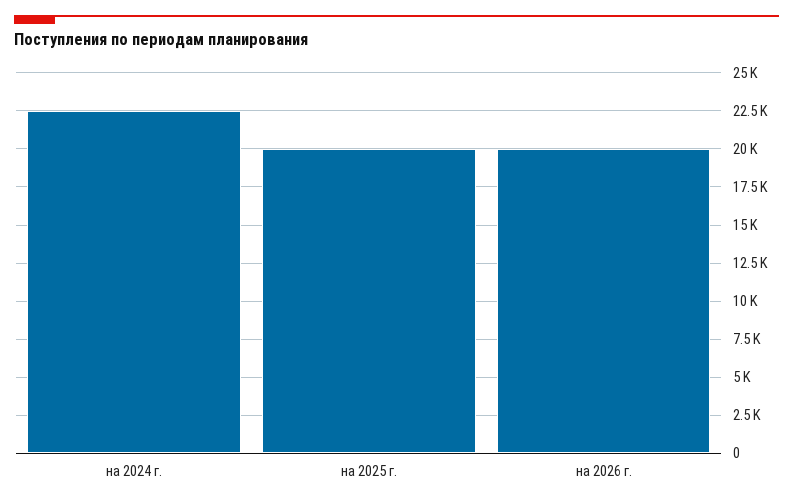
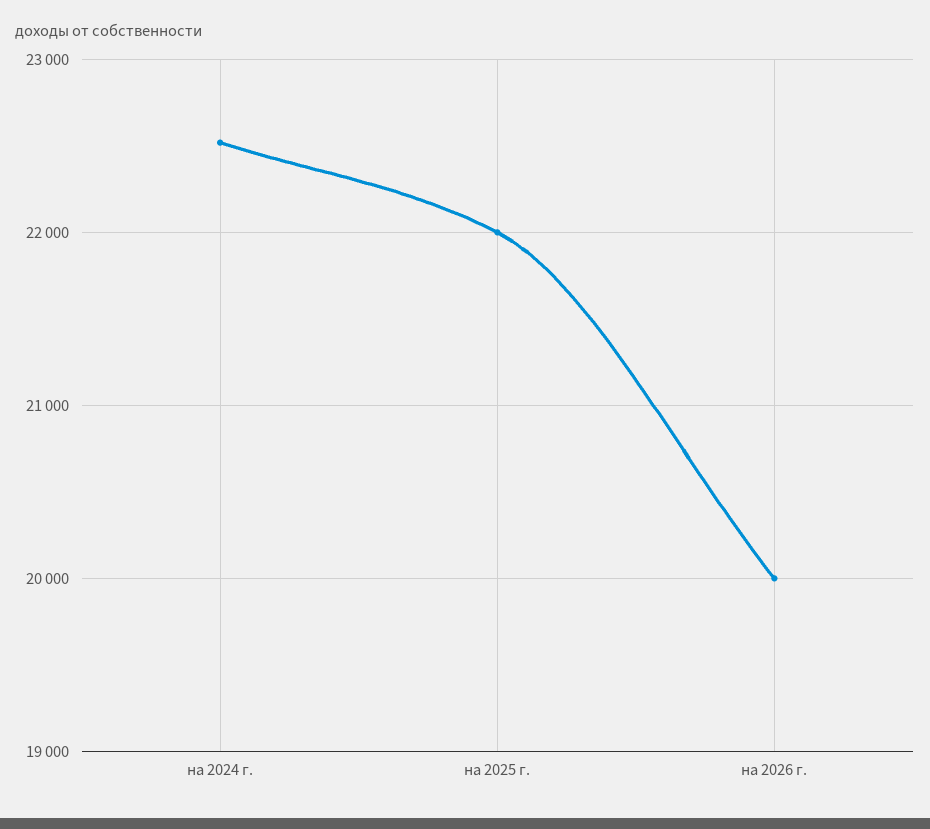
  {
    "на 2024 г.": 22500,
-   "на 2025 г.": 20000,
+   "на 2025 г.": 22000,
    "на 2026 г.": 20000
  }

